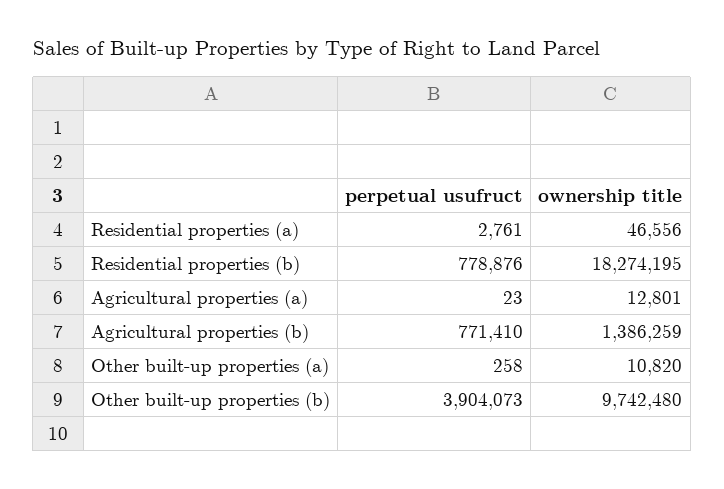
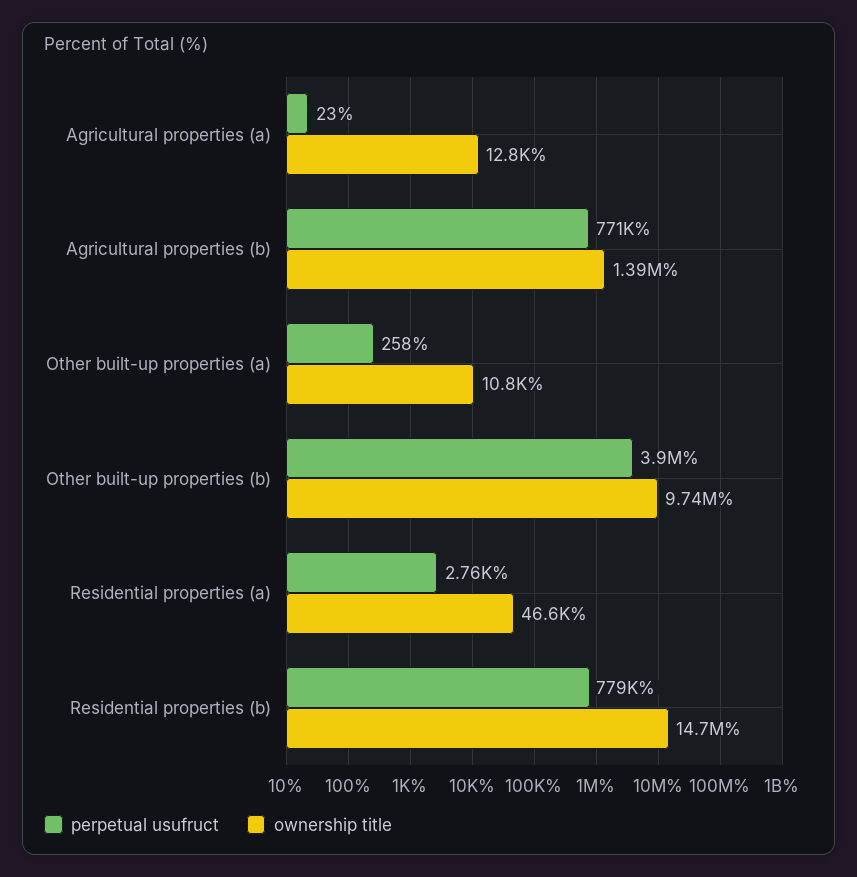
  {
    "perpetual usufruct": {
      "Residential properties (a)": 2761,
      "Residential properties (b)": 778876,
      "Agricultural properties (a)": 23,
      "Agricultural properties (b)": 771410,
      "Other built-up properties (a)": 258,
      "Other built-up properties (b)": 3904073
    },
    "ownership title": {
      "Residential properties (a)": 46556,
-     "Residential properties (b)": 18274195,
+     "Residential properties (b)": 14700000,
      "Agricultural properties (a)": 12801,
      "Agricultural properties (b)": 1386259,
      "Other built-up properties (a)": 10820,
      "Other built-up properties (b)": 9742480
    }
  }

